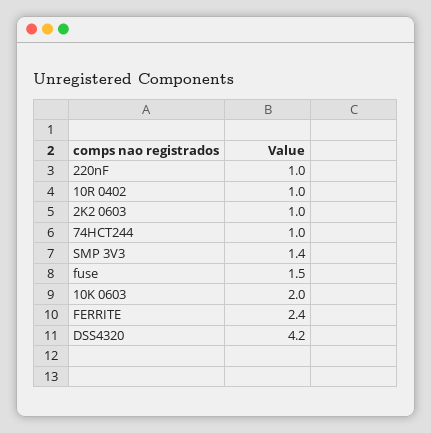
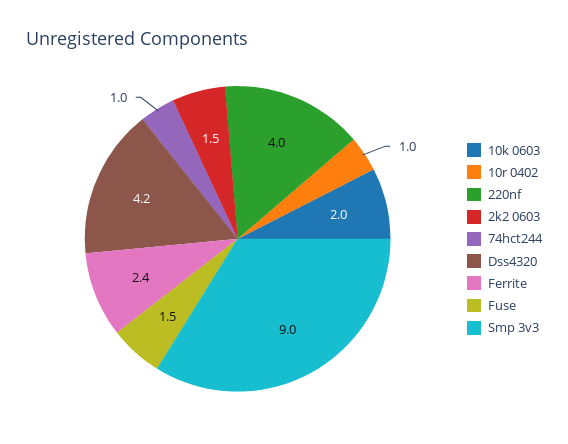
  {
-   "220nF": 1,
+   "220nF": 4,
    "10R 0402": 1,
-   "2K2 0603": 1,
+   "2K2 0603": 1.5,
    "74HCT244": 1,
-   "SMP 3V3": 1.4,
+   "SMP 3V3": 9,
    "fuse": 1.5,
    "10K 0603": 2,
    "FERRITE": 2.4,
    "DSS4320": 4.2
  }

